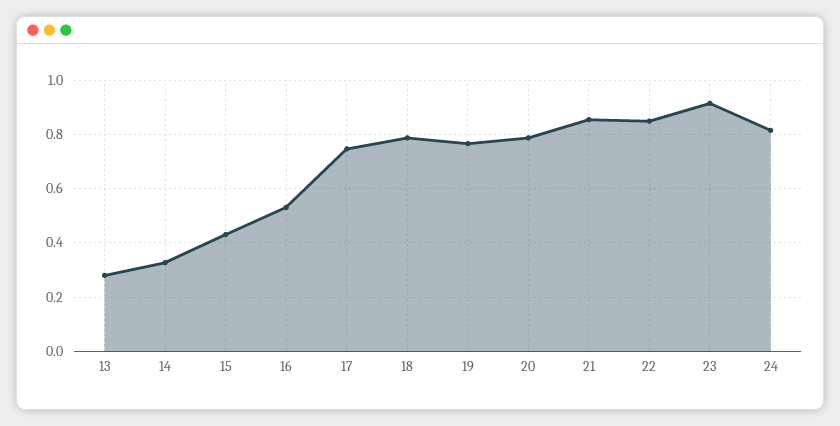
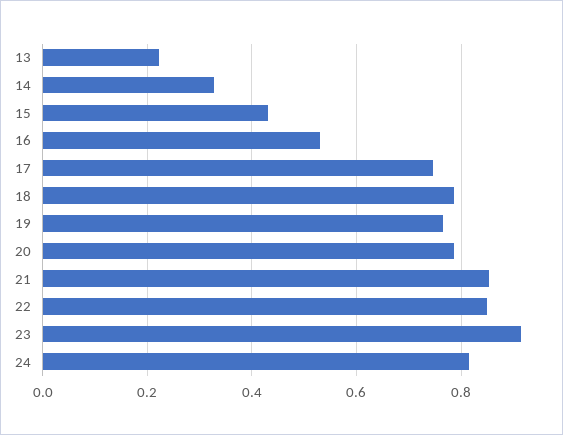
  {
-   "13": 0.275,
+   "13": 0.22,
    "14": 0.32,
    "15": 0.44,
    "16": 0.54,
    "17": 0.74,
    "18": 0.78,
    "19": 0.76,
    "20": 0.78,
    "21": 0.86,
    "22": 0.84,
    "23": 0.92,
    "24": 0.82
  }

